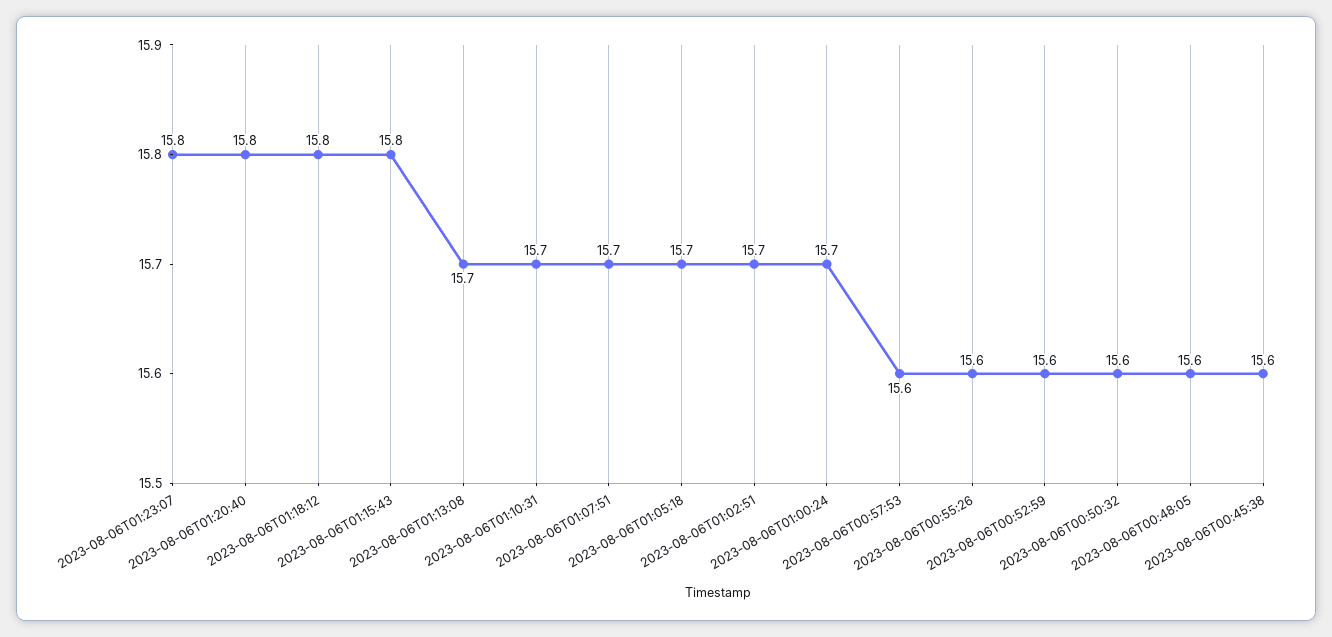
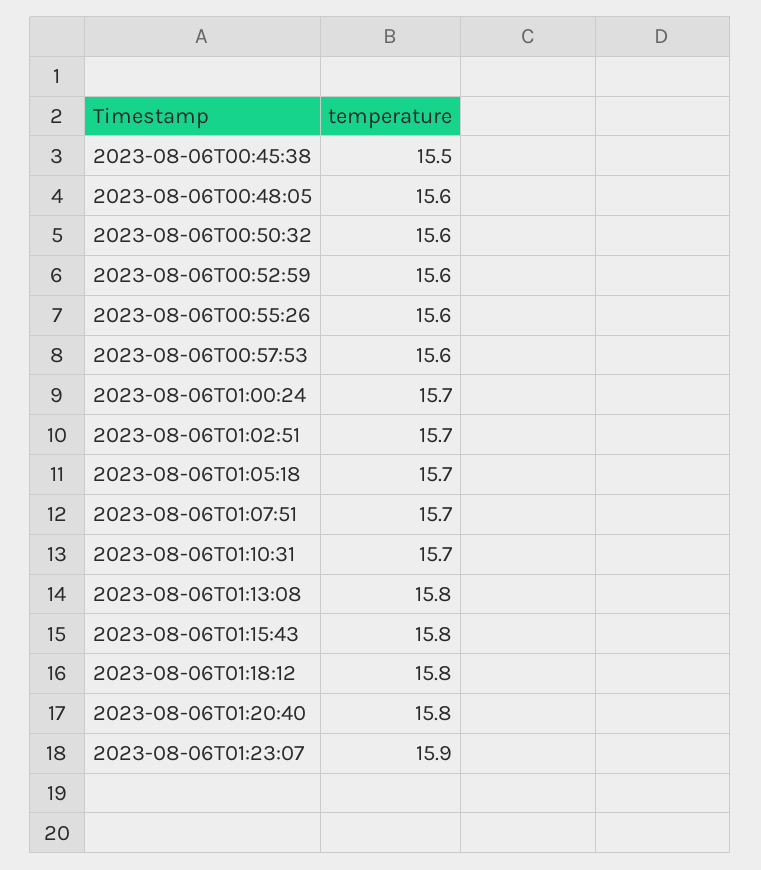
  {
-   "2023-08-06T01:23:07": 15.8,
+   "2023-08-06T01:23:07": 15.9,
    "2023-08-06T01:20:40": 15.8,
    "2023-08-06T01:18:12": 15.8,
    "2023-08-06T01:15:43": 15.8,
-   "2023-08-06T01:13:08": 15.7,
+   "2023-08-06T01:13:08": 15.8,
    "2023-08-06T01:10:31": 15.7,
    "2023-08-06T01:07:51": 15.7,
    "2023-08-06T01:05:18": 15.7,
    "2023-08-06T01:02:51": 15.7,
    "2023-08-06T01:00:24": 15.7,
    "2023-08-06T00:57:53": 15.6,
    "2023-08-06T00:55:26": 15.6,
    "2023-08-06T00:52:59": 15.6,
    "2023-08-06T00:50:32": 15.6,
    "2023-08-06T00:48:05": 15.6,
-   "2023-08-06T00:45:38": 15.6
+   "2023-08-06T00:45:38": 15.5
  }

